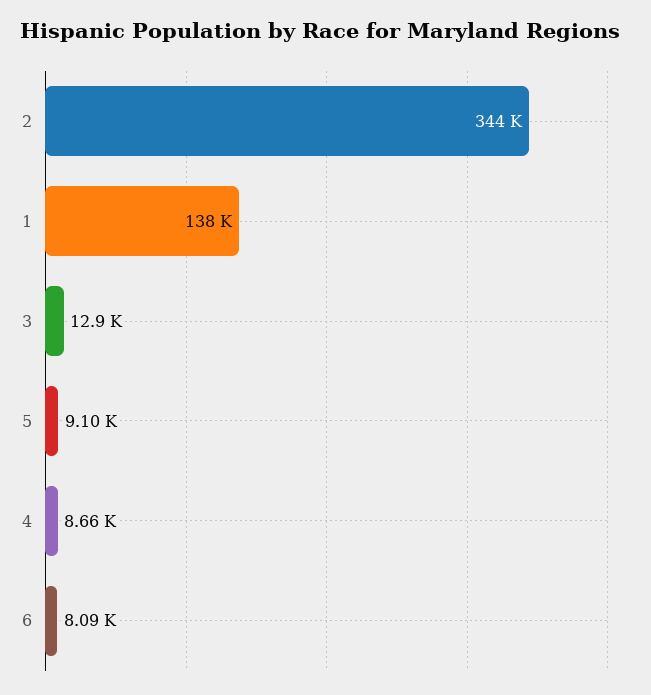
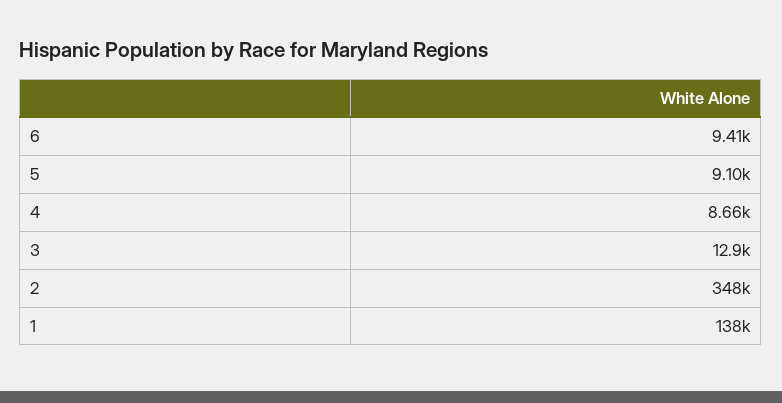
  {
-   "2": 344000,
+   "2": 348000,
    "1": 138000,
    "3": 12900,
    "5": 9100,
    "4": 8660,
-   "6": 8090
+   "6": 9410
  }

